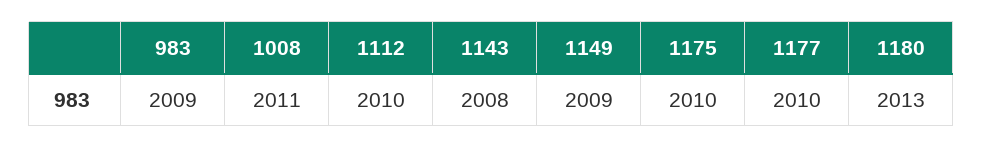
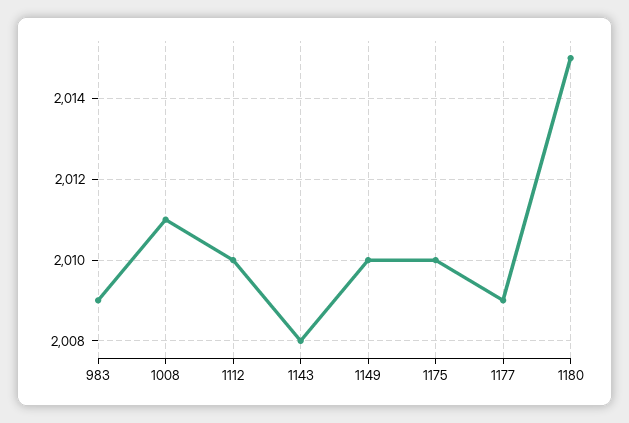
  {
    "983": 2009,
    "1008": 2011,
    "1112": 2010,
    "1143": 2008,
-   "1149": 2009,
+   "1149": 2010,
    "1175": 2010,
-   "1177": 2010,
+   "1177": 2009,
-   "1180": 2013
+   "1180": 2015
  }

